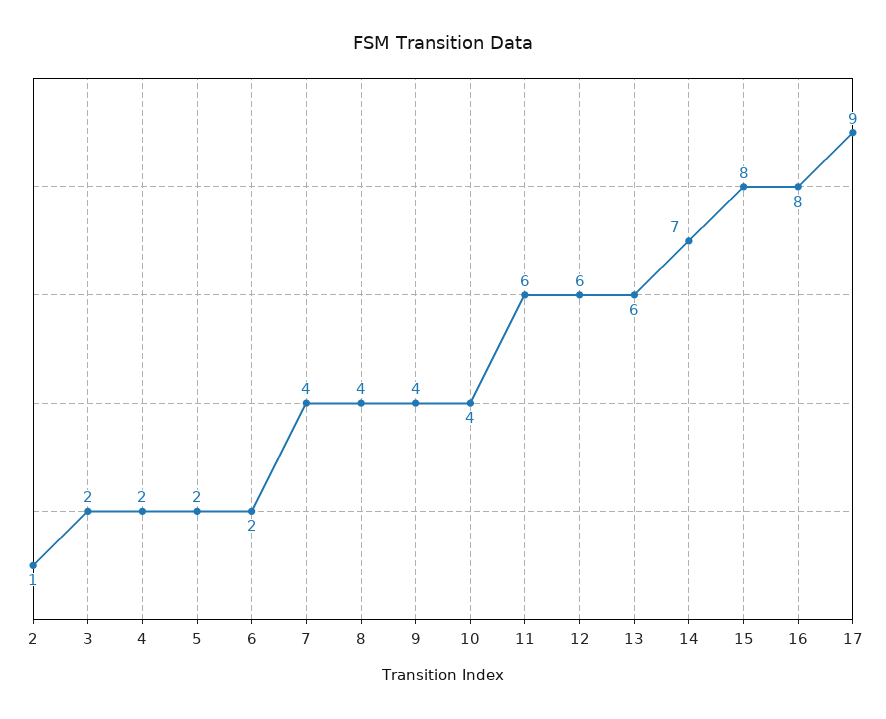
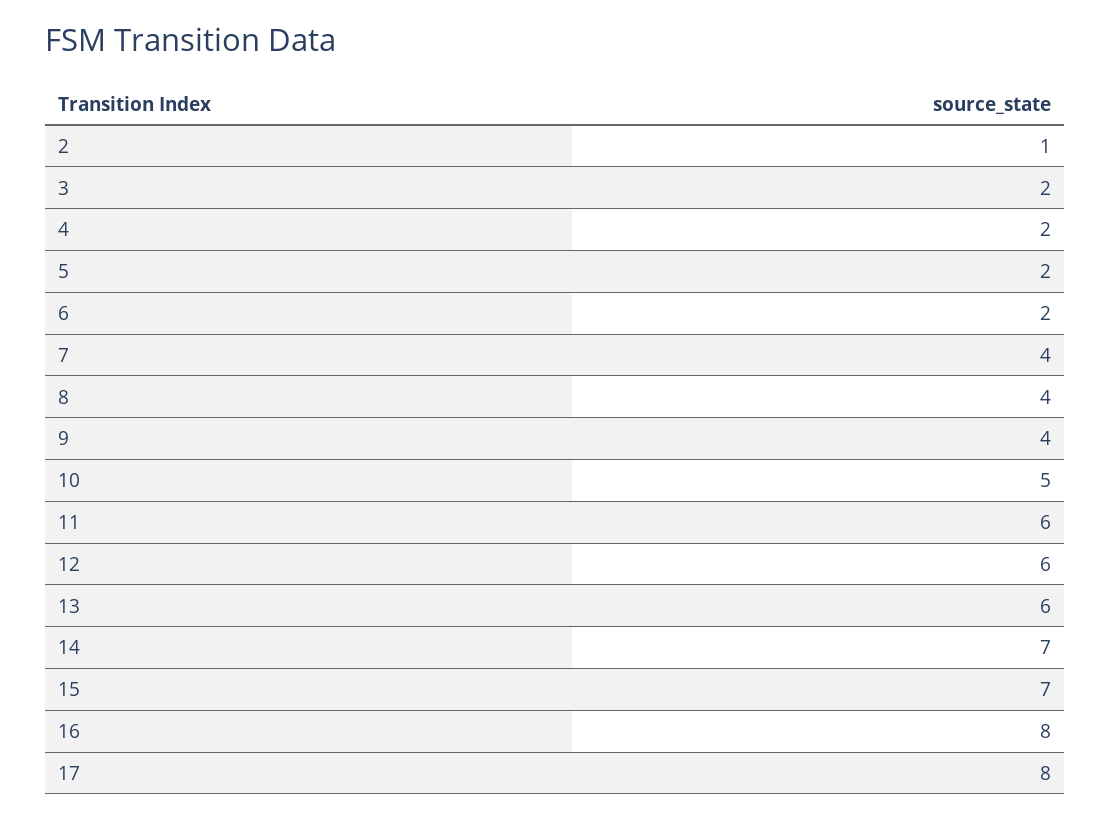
  {
    "2": 1,
    "3": 2,
    "4": 2,
    "5": 2,
    "6": 2,
    "7": 4,
    "8": 4,
    "9": 4,
-   "10": 4,
+   "10": 5,
    "11": 6,
    "12": 6,
    "13": 6,
    "14": 7,
-   "15": 8,
+   "15": 7,
    "16": 8,
-   "17": 9
+   "17": 8
  }

